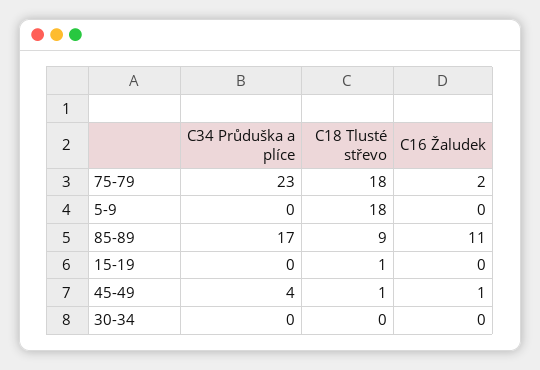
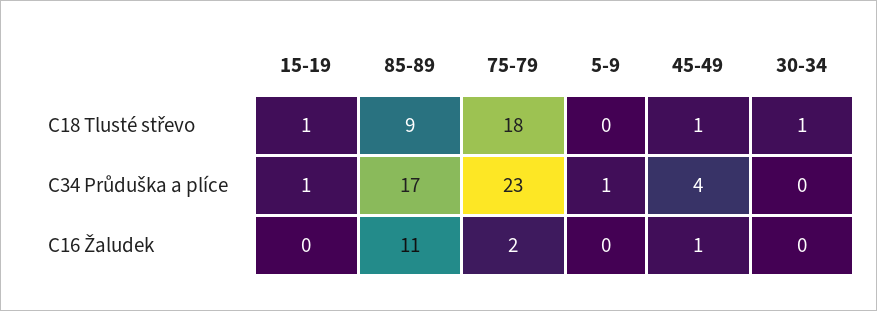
  {
    "C34 Průduška a plíce": {
      "75-79": 23,
-     "5-9": 0,
+     "5-9": 1,
      "85-89": 17,
-     "15-19": 0,
+     "15-19": 1,
      "45-49": 4,
      "30-34": 0
    },
    "C18 Tlusté střevo": {
      "75-79": 18,
-     "5-9": 18,
+     "5-9": 0,
      "85-89": 9,
      "15-19": 1,
      "45-49": 1,
-     "30-34": 0
+     "30-34": 1
    },
    "C16 Žaludek": {
      "75-79": 2,
      "5-9": 0,
      "85-89": 11,
      "15-19": 0,
      "45-49": 1,
      "30-34": 0
    }
  }

